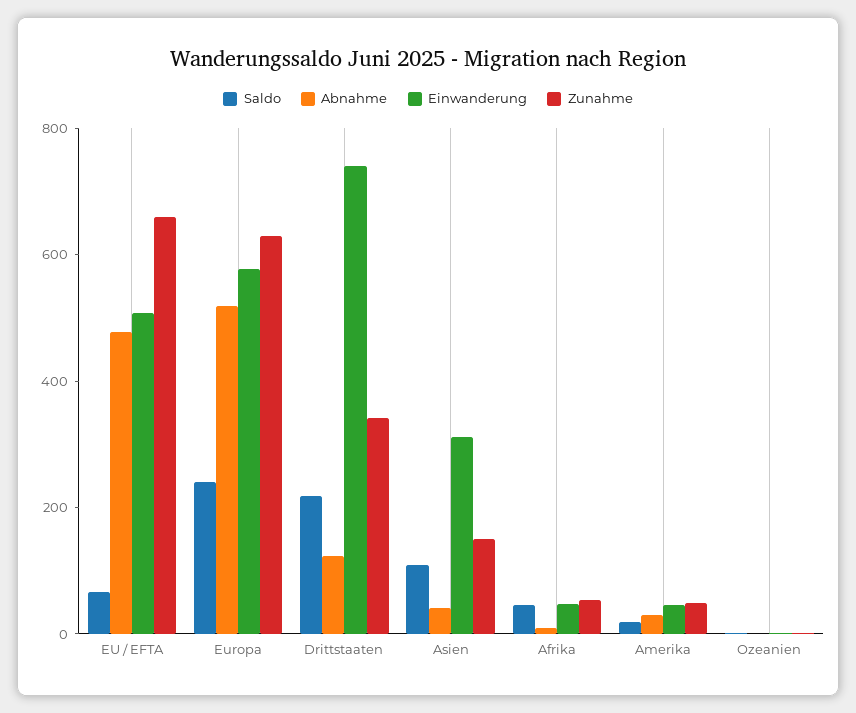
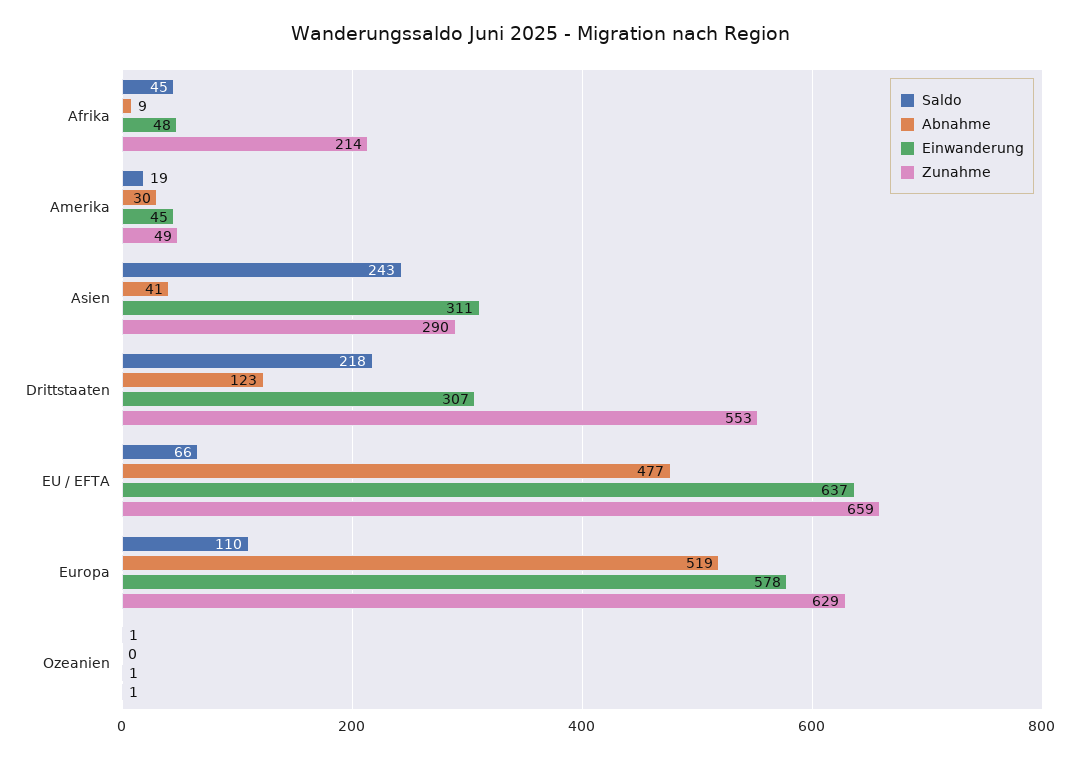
  {
    "Saldo": {
      "EU / EFTA": 66,
-     "Europa": 250,
+     "Europa": 110,
      "Drittstaaten": 218,
-     "Asien": 100,
+     "Asien": 243,
      "Afrika": 45,
      "Amerika": 19,
      "Ozeanien": 1
    },
    "Abnahme": {
      "EU / EFTA": 477,
      "Europa": 519,
      "Drittstaaten": 123,
      "Asien": 41,
      "Afrika": 9,
      "Amerika": 30,
      "Ozeanien": 0
    },
    "Einwanderung": {
-     "EU / EFTA": 500,
+     "EU / EFTA": 637,
      "Europa": 578,
-     "Drittstaaten": 750,
+     "Drittstaaten": 307,
      "Asien": 311,
      "Afrika": 48,
      "Amerika": 45,
      "Ozeanien": 1
    },
    "Zunahme": {
      "EU / EFTA": 659,
      "Europa": 629,
-     "Drittstaaten": 350,
+     "Drittstaaten": 553,
-     "Asien": 150,
+     "Asien": 290,
-     "Afrika": 50,
+     "Afrika": 214,
      "Amerika": 49,
      "Ozeanien": 1
    }
  }

